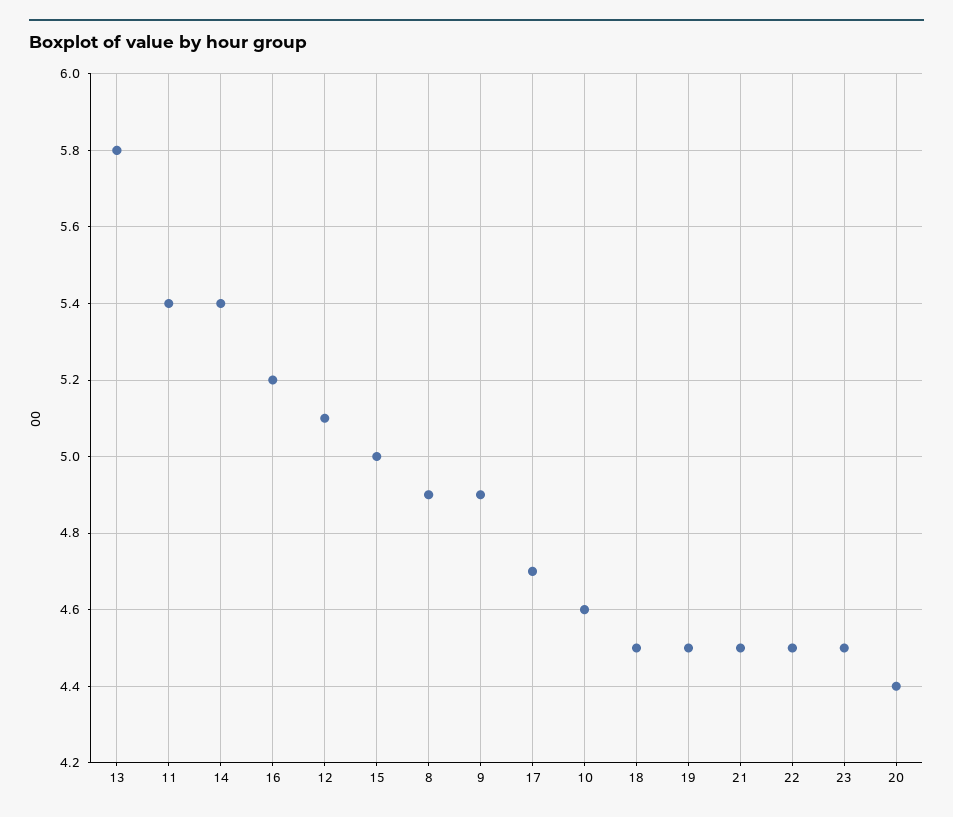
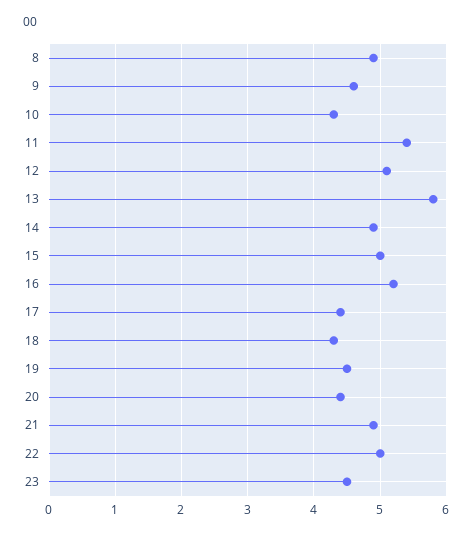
  {
    "13": 5.8,
    "11": 5.4,
-   "14": 5.4,
+   "14": 4.9,
    "16": 5.2,
    "12": 5.1,
    "15": 5,
    "8": 4.9,
-   "9": 4.9,
+   "9": 4.6,
-   "17": 4.7,
+   "17": 4.4,
-   "10": 4.6,
+   "10": 4.3,
-   "18": 4.5,
+   "18": 4.3,
    "19": 4.5,
-   "21": 4.5,
+   "21": 4.9,
-   "22": 4.5,
+   "22": 5,
    "23": 4.5,
    "20": 4.4
  }

